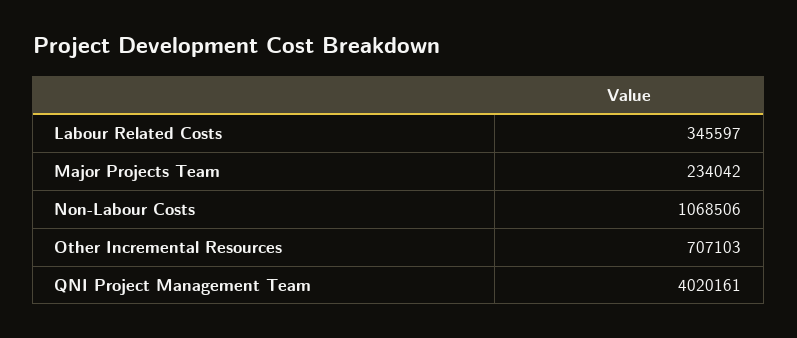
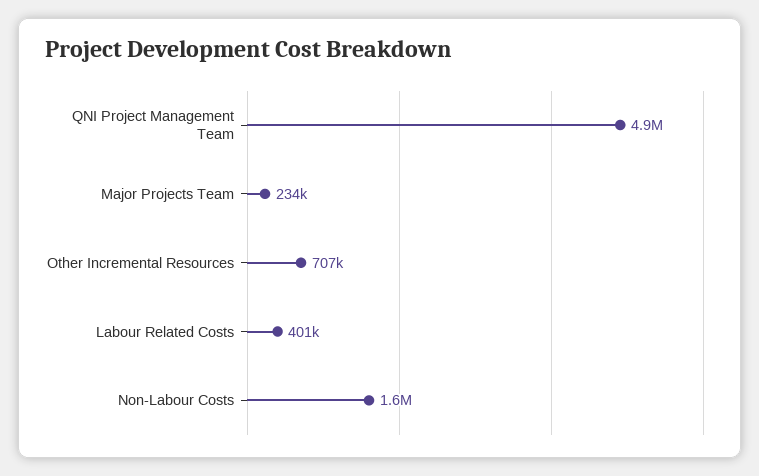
  {
-   "Labour Related Costs": 345597,
+   "Labour Related Costs": 401000,
    "Major Projects Team": 234042,
-   "Non-Labour Costs": 1068506,
+   "Non-Labour Costs": 1600000,
    "Other Incremental Resources": 707103,
-   "QNI Project Management Team": 4020161
+   "QNI Project Management Team": 4900000
  }

